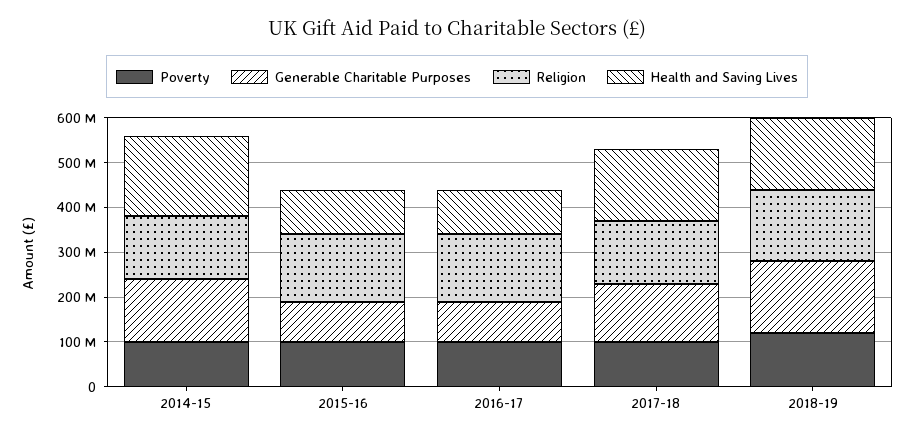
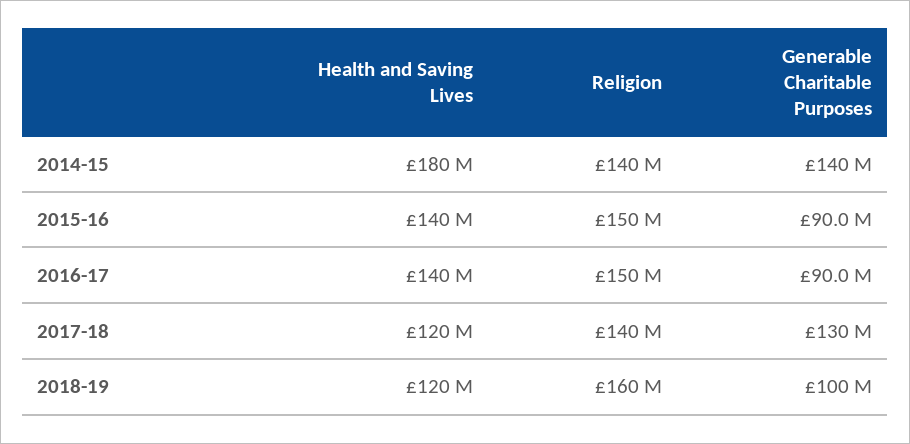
  {
-   "Poverty": {
-     "2014-15": 100000000,
-     "2015-16": 100000000,
-     "2016-17": 100000000,
-     "2017-18": 100000000,
-     "2018-19": 120000000
-   },
    "Generable Charitable Purposes": {
      "2014-15": 140000000,
      "2015-16": 90000000,
      "2016-17": 90000000,
      "2017-18": 130000000,
-     "2018-19": 160000000
+     "2018-19": 100000000
    },
    "Religion": {
      "2014-15": 140000000,
      "2015-16": 150000000,
      "2016-17": 150000000,
      "2017-18": 140000000,
      "2018-19": 160000000
    },
    "Health and Saving Lives": {
      "2014-15": 180000000,
-     "2015-16": 100000000,
+     "2015-16": 140000000,
-     "2016-17": 100000000,
+     "2016-17": 140000000,
-     "2017-18": 160000000,
+     "2017-18": 120000000,
-     "2018-19": 160000000
+     "2018-19": 120000000
    }
  }

